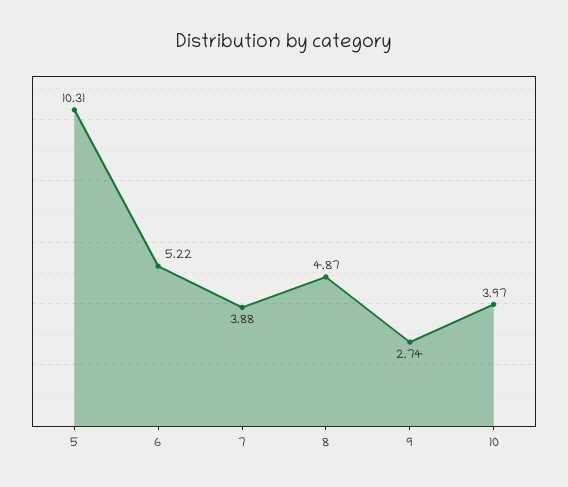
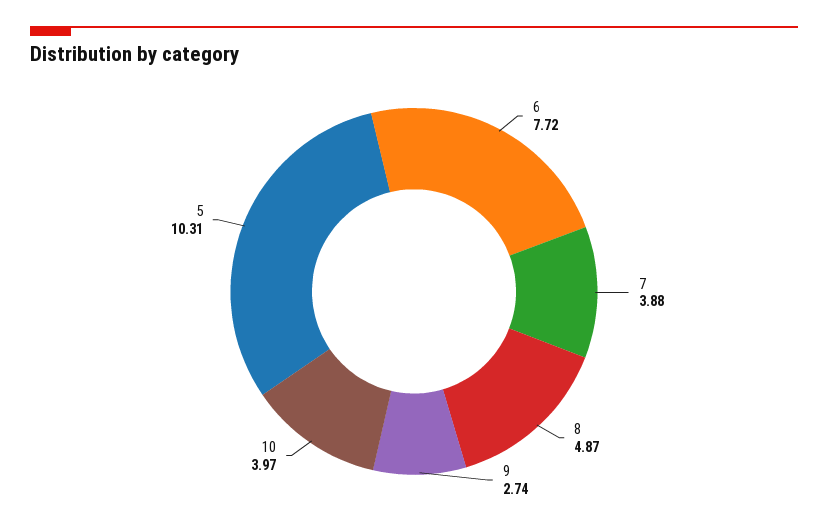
  {
    "5": 10.31,
-   "6": 5.22,
+   "6": 7.72,
    "7": 3.88,
    "8": 4.87,
    "9": 2.74,
    "10": 3.97
  }

